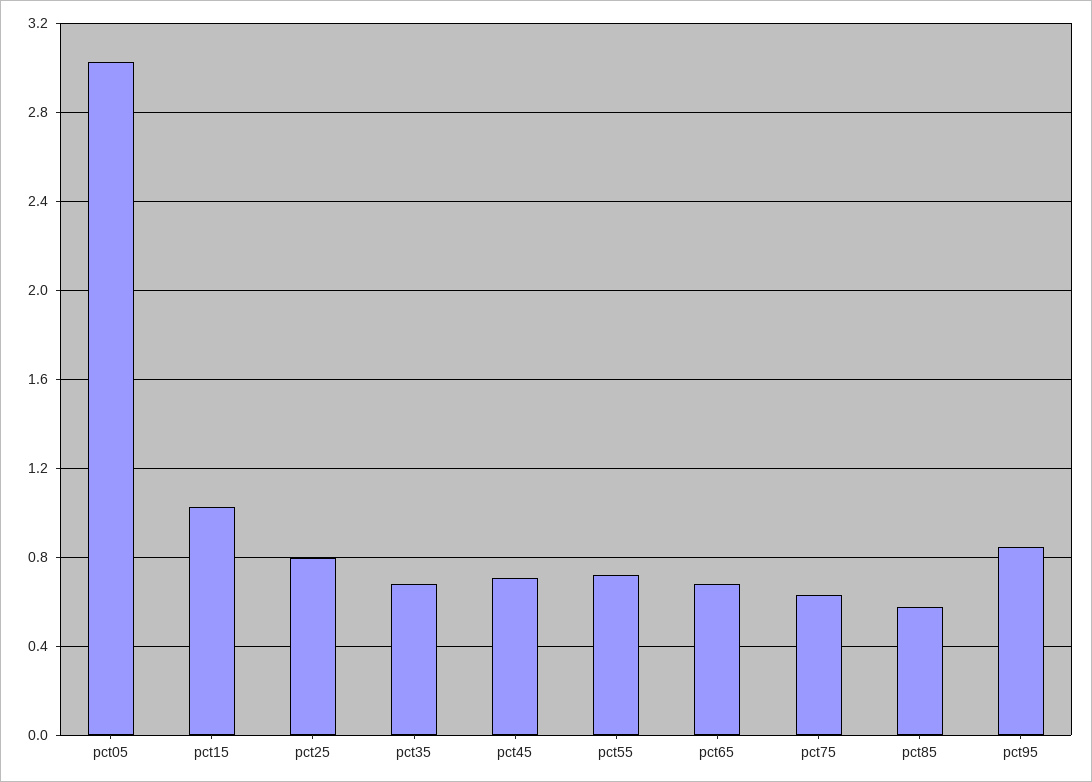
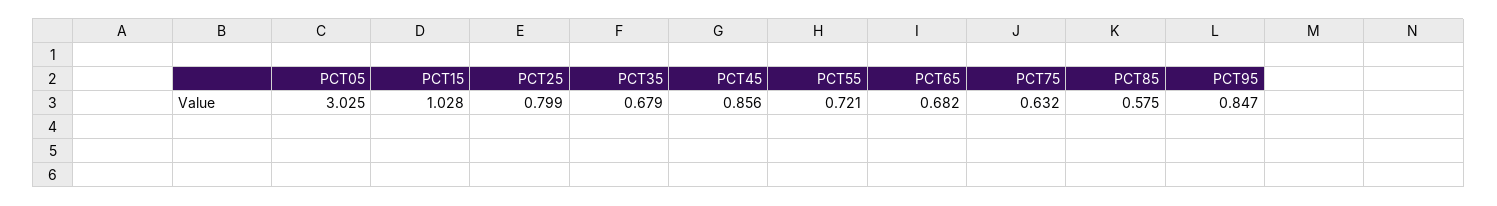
  {
    "pct05": 3.025,
    "pct15": 1.028,
    "pct25": 0.799,
    "pct35": 0.679,
-   "pct45": 0.7,
+   "pct45": 0.856,
    "pct55": 0.721,
    "pct65": 0.682,
    "pct75": 0.632,
    "pct85": 0.575,
    "pct95": 0.847
  }

